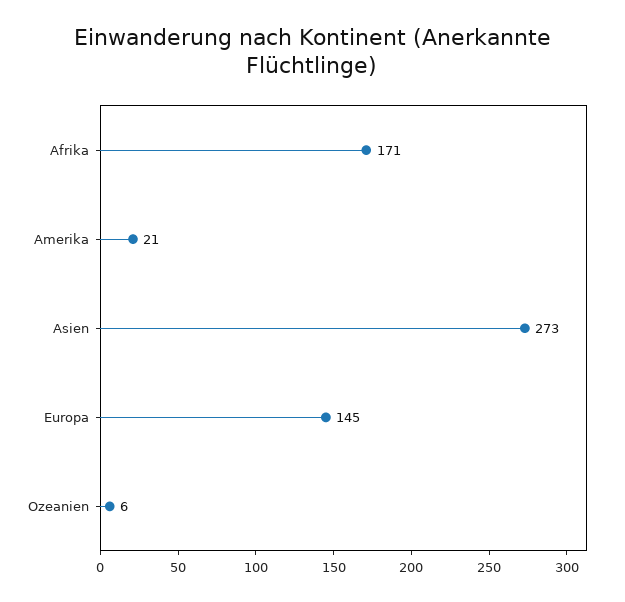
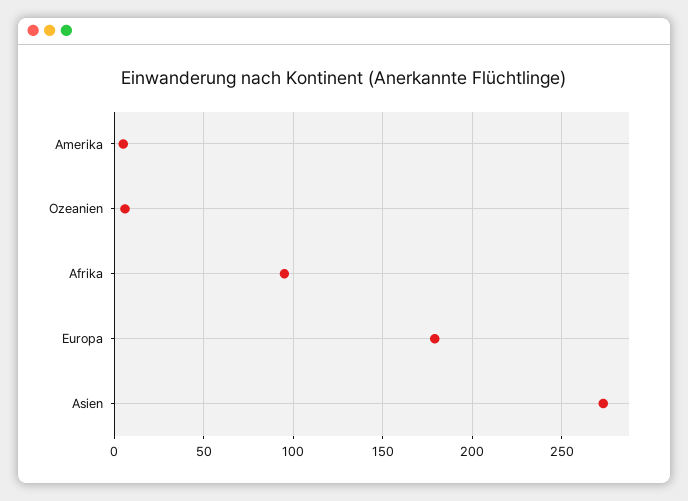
  {
-   "Afrika": 171,
+   "Afrika": 95,
-   "Amerika": 21,
+   "Amerika": 5,
    "Asien": 273,
-   "Europa": 145,
+   "Europa": 180,
    "Ozeanien": 6
  }

